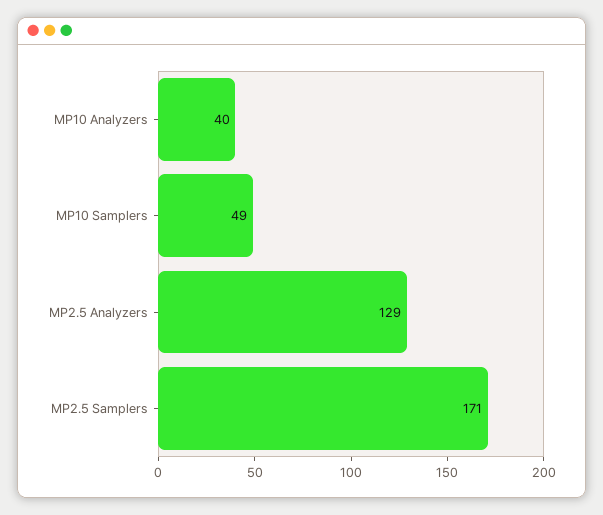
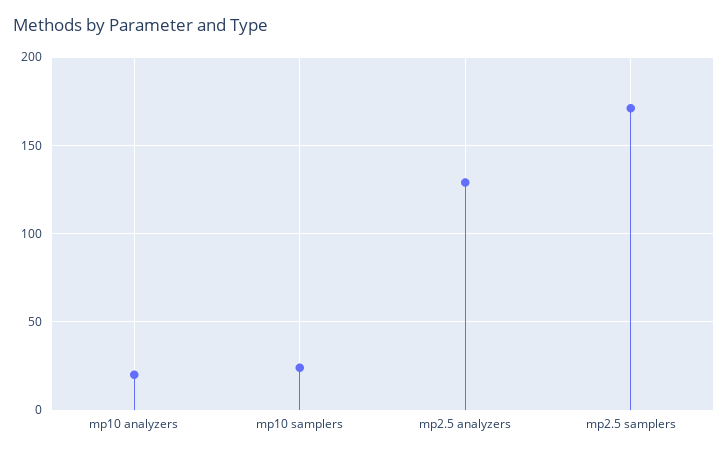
  {
-   "MP10 Analyzers": 40,
+   "MP10 Analyzers": 20,
-   "MP10 Samplers": 49,
+   "MP10 Samplers": 25,
    "MP2.5 Analyzers": 129,
    "MP2.5 Samplers": 171
  }

